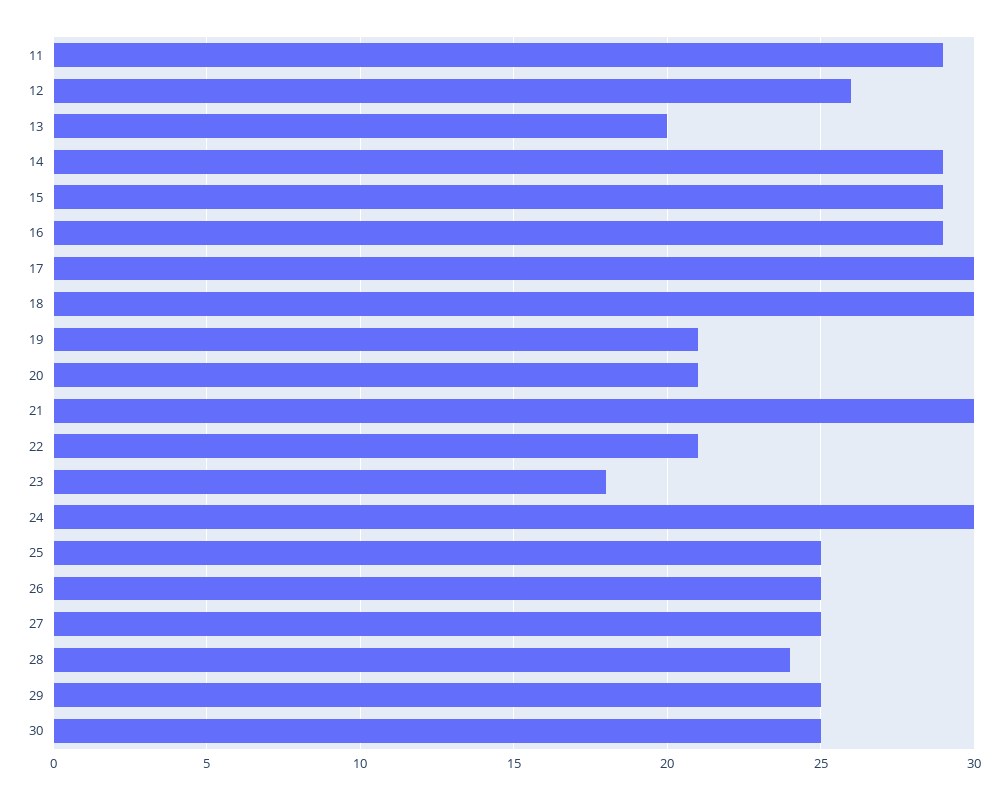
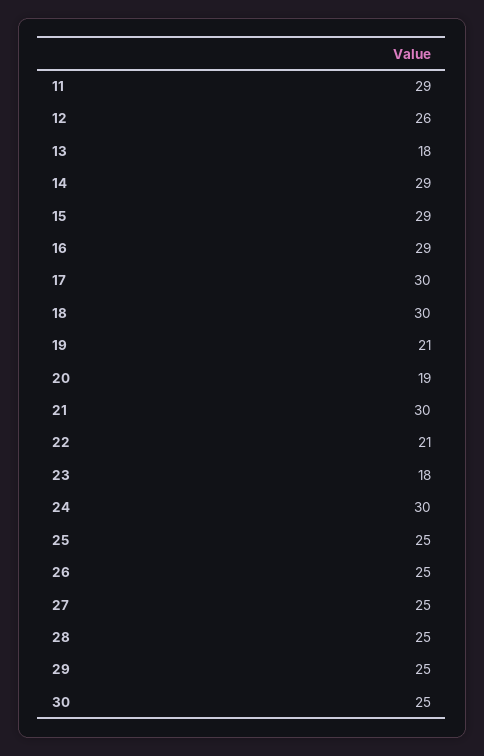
  {
    "11": 29,
    "12": 26,
-   "13": 20,
+   "13": 18,
    "14": 29,
    "15": 29,
    "16": 29,
    "17": 30,
    "18": 30,
    "19": 21,
-   "20": 21,
+   "20": 19,
    "21": 30,
    "22": 21,
    "23": 18,
    "24": 30,
    "25": 25,
    "26": 25,
    "27": 25,
-   "28": 24,
+   "28": 25,
    "29": 25,
    "30": 25
  }

